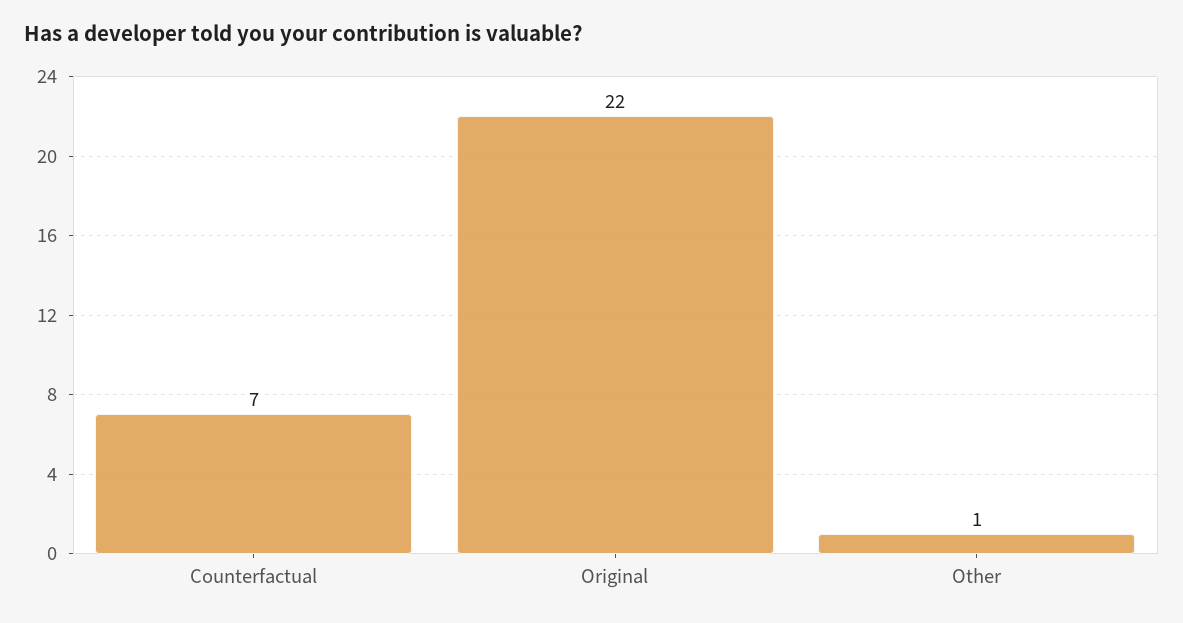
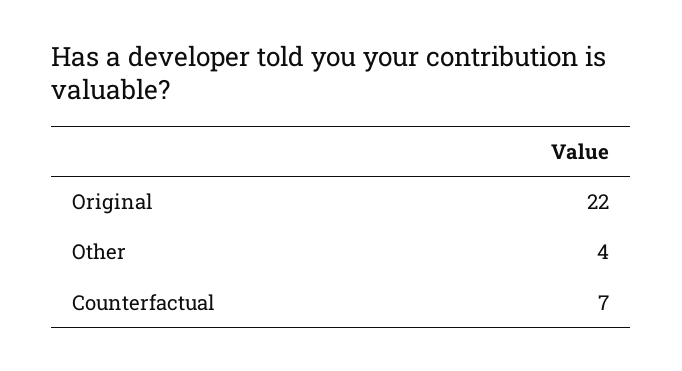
  {
    "Counterfactual": 7,
    "Original": 22,
-   "Other": 1
+   "Other": 4
  }

